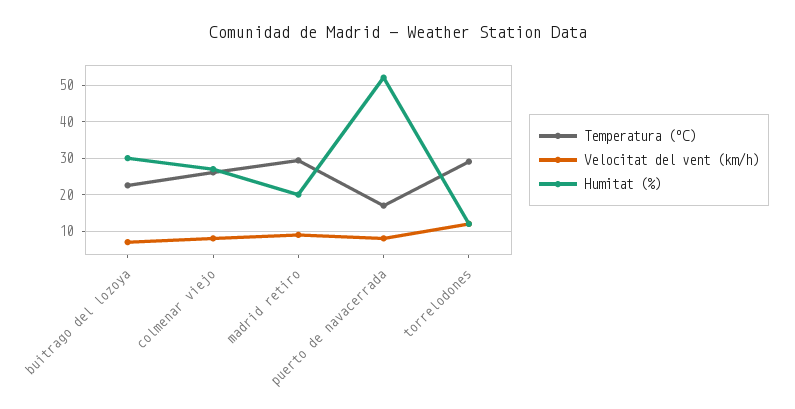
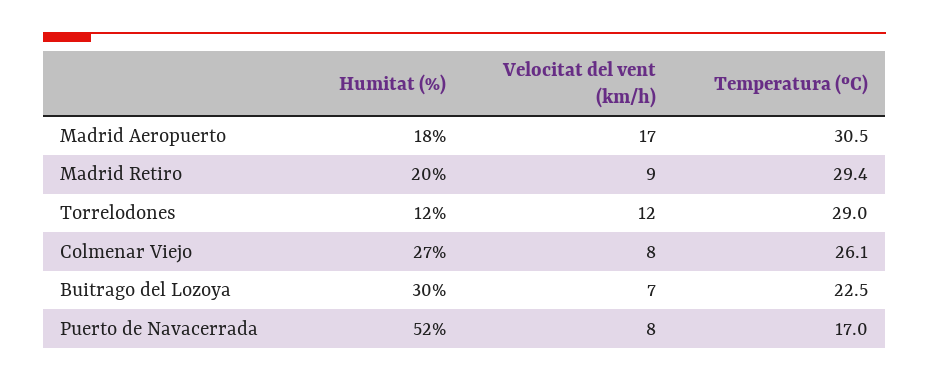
  {
    "Temperatura (ºC)": {
      "buitrago del lozoya": 22.5,
      "colmenar viejo": 26.1,
      "madrid retiro": 29.4,
      "puerto de navacerrada": 17,
-     "torrelodones": 29
+     "torrelodones": 29,
+     "Madrid Aeropuerto": 30.5
    },
    "Velocitat del vent (km/h)": {
      "buitrago del lozoya": 7,
      "colmenar viejo": 8,
      "madrid retiro": 9,
      "puerto de navacerrada": 8,
-     "torrelodones": 12
+     "torrelodones": 12,
+     "Madrid Aeropuerto": 17
    },
    "Humitat (%)": {
      "buitrago del lozoya": 30,
      "colmenar viejo": 27,
      "madrid retiro": 20,
      "puerto de navacerrada": 52,
-     "torrelodones": 12
+     "torrelodones": 12,
+     "Madrid Aeropuerto": 18
    }
  }

